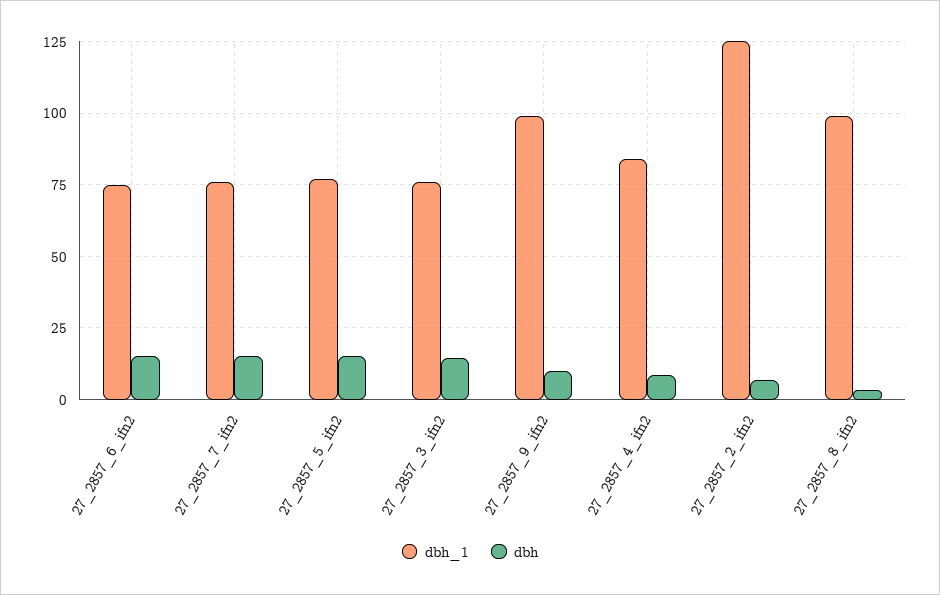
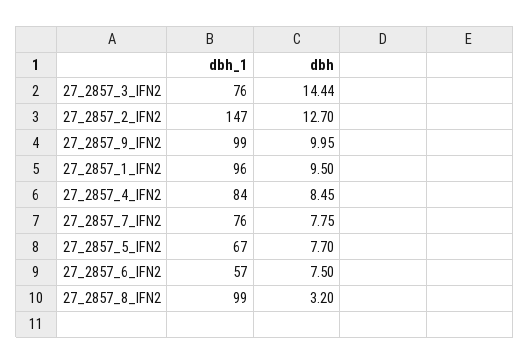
  {
    "dbh_1": {
-     "27_2857_6_ifn2": 75,
+     "27_2857_6_ifn2": 57,
      "27_2857_7_ifn2": 76,
-     "27_2857_5_ifn2": 77.5,
+     "27_2857_5_ifn2": 67,
      "27_2857_3_ifn2": 76,
      "27_2857_9_ifn2": 99,
      "27_2857_4_ifn2": 84,
-     "27_2857_2_ifn2": 125,
+     "27_2857_2_ifn2": 147,
-     "27_2857_8_ifn2": 99
+     "27_2857_8_ifn2": 99,
+     "27_2857_1_IFN2": 96
    },
    "dbh": {
-     "27_2857_6_ifn2": 15,
+     "27_2857_6_ifn2": 7.5,
-     "27_2857_7_ifn2": 15,
+     "27_2857_7_ifn2": 7.75,
-     "27_2857_5_ifn2": 15,
+     "27_2857_5_ifn2": 7.7,
      "27_2857_3_ifn2": 14.44,
      "27_2857_9_ifn2": 9.95,
      "27_2857_4_ifn2": 8.45,
-     "27_2857_2_ifn2": 7.5,
+     "27_2857_2_ifn2": 12.7,
-     "27_2857_8_ifn2": 3.2
+     "27_2857_8_ifn2": 3.2,
+     "27_2857_1_IFN2": 9.5
    }
  }

